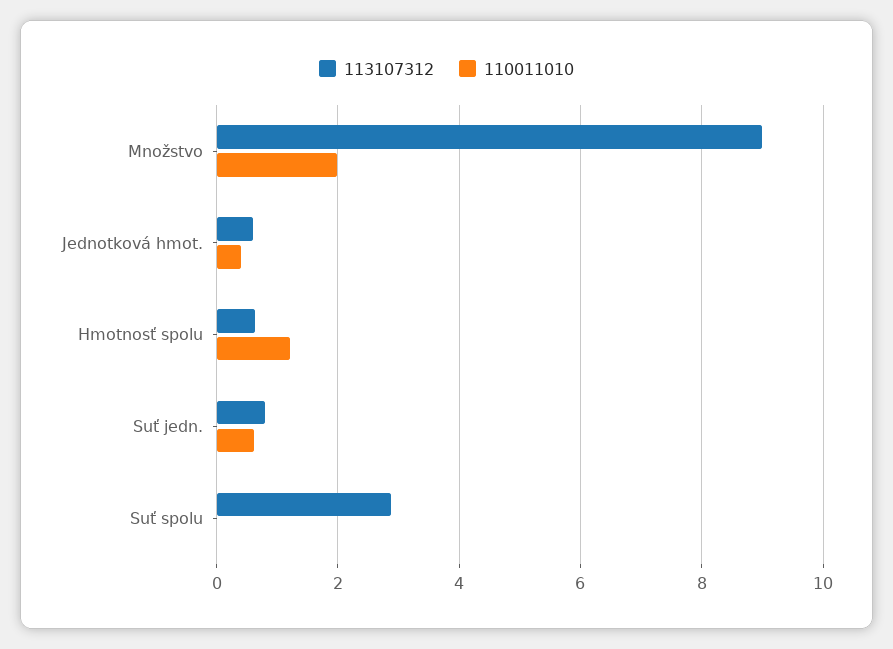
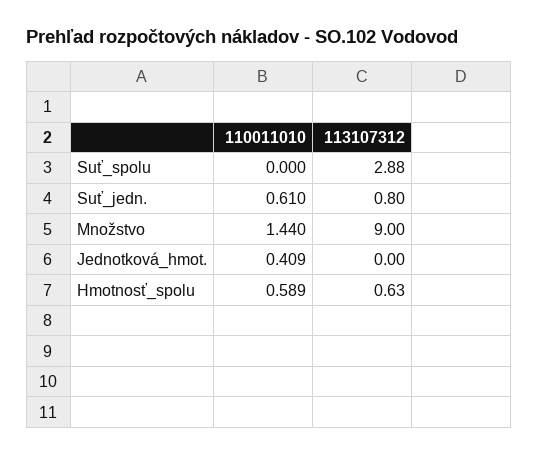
  {
    "113107312": {
      "Množstvo": 9,
-     "Jednotková hmot.": 0.6,
+     "Jednotková hmot.": 0,
      "Hmotnosť spolu": 0.63,
      "Suť jedn.": 0.8,
      "Suť spolu": 2.88
    },
    "110011010": {
-     "Množstvo": 2,
+     "Množstvo": 1.44,
      "Jednotková hmot.": 0.409,
-     "Hmotnosť spolu": 1.2,
+     "Hmotnosť spolu": 0.589,
      "Suť jedn.": 0.61,
      "Suť spolu": 0
    }
  }

